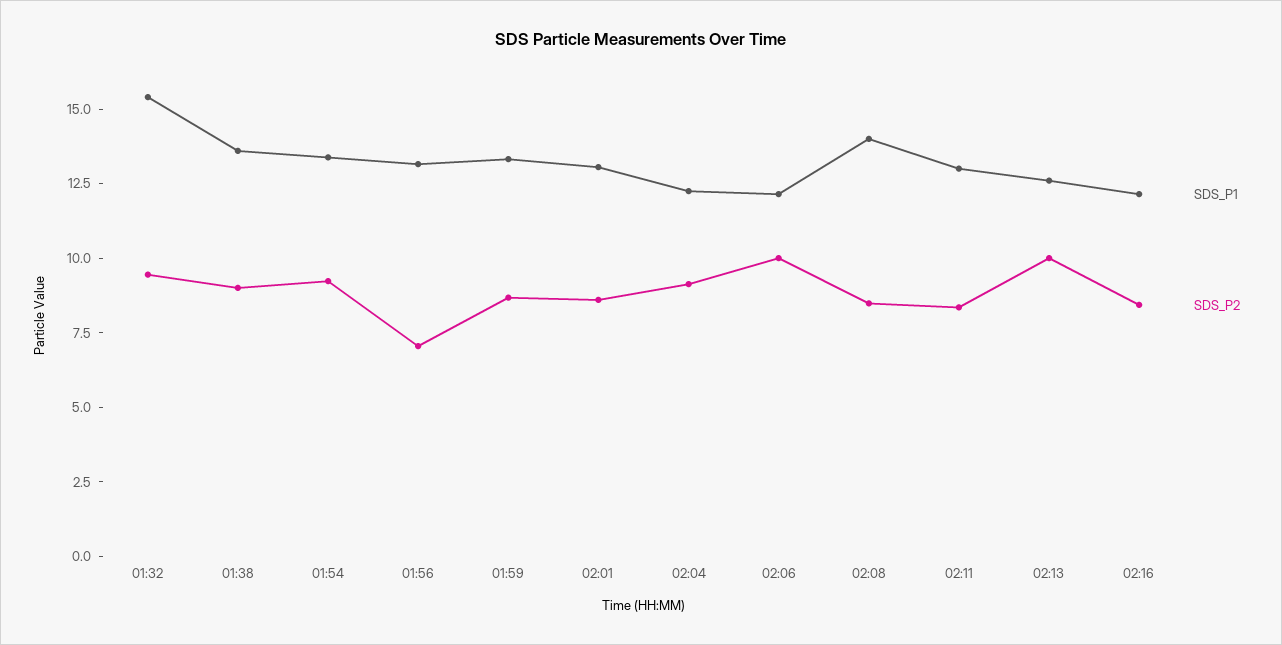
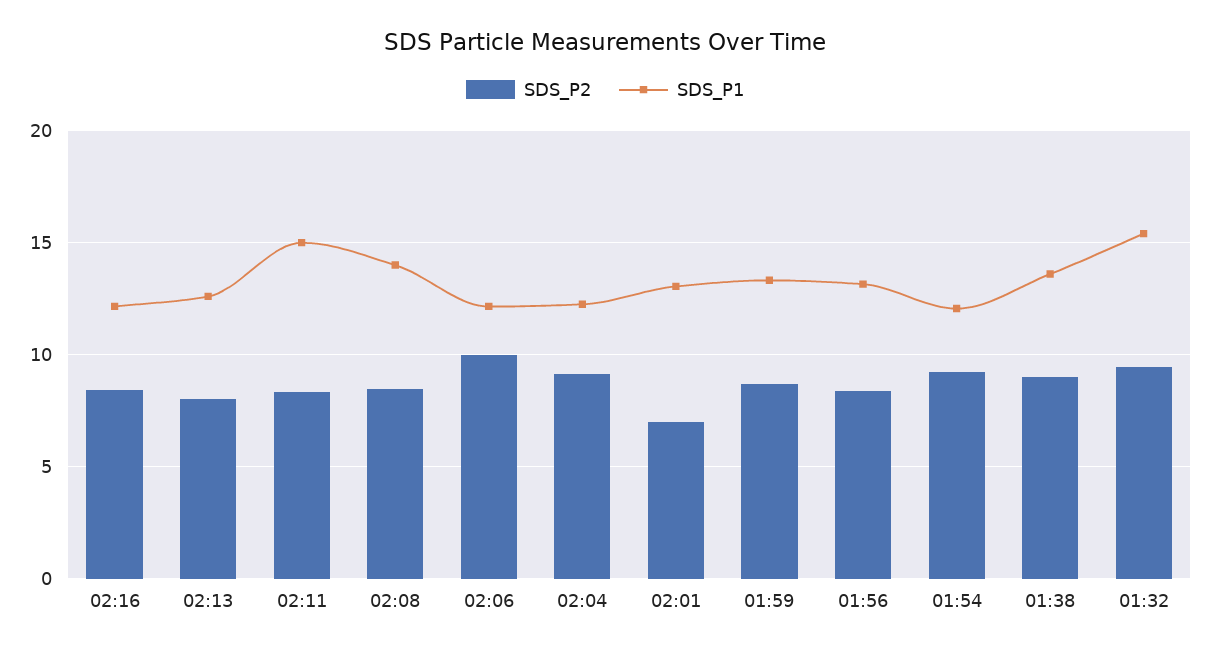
  {
    "SDS_P1": {
      "01:32": 15.5,
      "01:38": 13.5,
-     "01:54": 13.5,
+     "01:54": 12,
      "01:56": 13,
      "01:59": 13.5,
      "02:01": 13,
      "02:04": 12.5,
      "02:06": 12,
      "02:08": 14,
-     "02:11": 13,
+     "02:11": 15,
      "02:13": 12.5,
      "02:16": 12
    },
    "SDS_P2": {
      "01:32": 9.5,
      "01:38": 9,
      "01:54": 9,
-     "01:56": 7,
+     "01:56": 8.5,
      "01:59": 8.5,
-     "02:01": 8.5,
+     "02:01": 7,
      "02:04": 9,
      "02:06": 10,
      "02:08": 8.5,
      "02:11": 8.5,
-     "02:13": 10,
+     "02:13": 8,
      "02:16": 8.5
    }
  }

